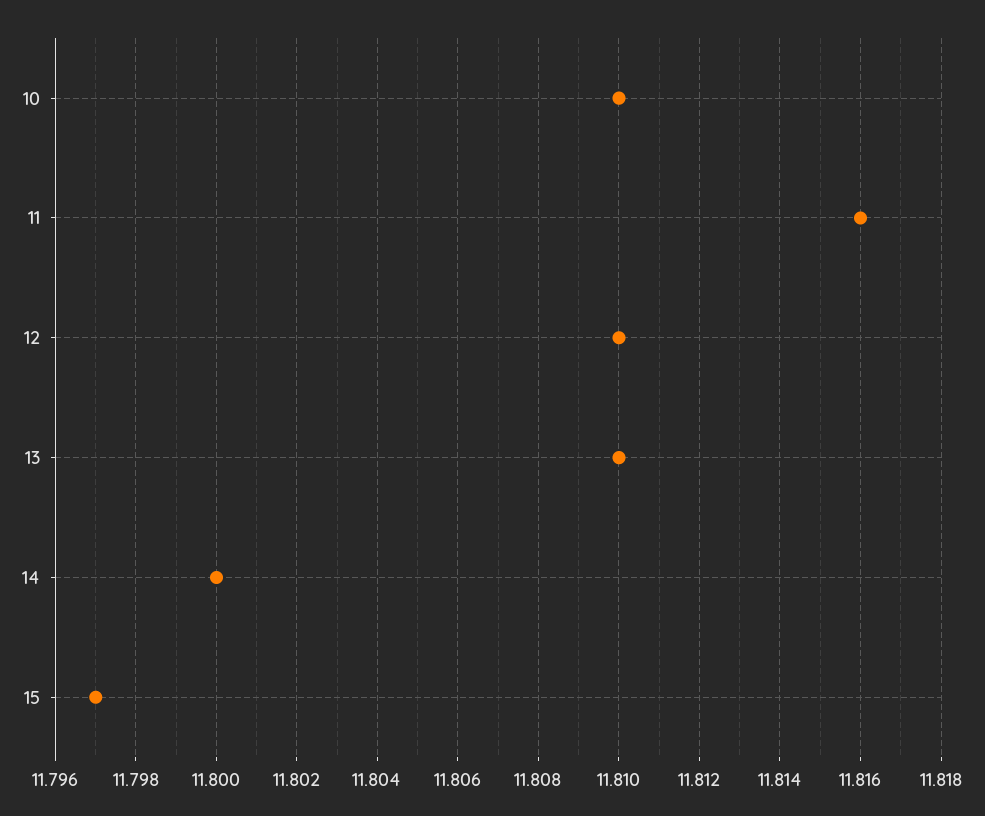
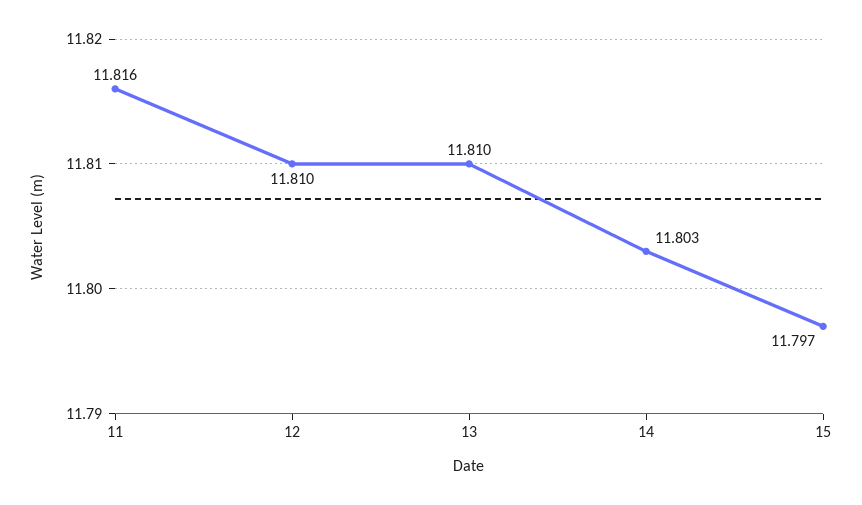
  {
-   "10": 11.81,
    "11": 11.816,
    "12": 11.81,
    "13": 11.81,
-   "14": 11.8,
+   "14": 11.803,
    "15": 11.797
  }

